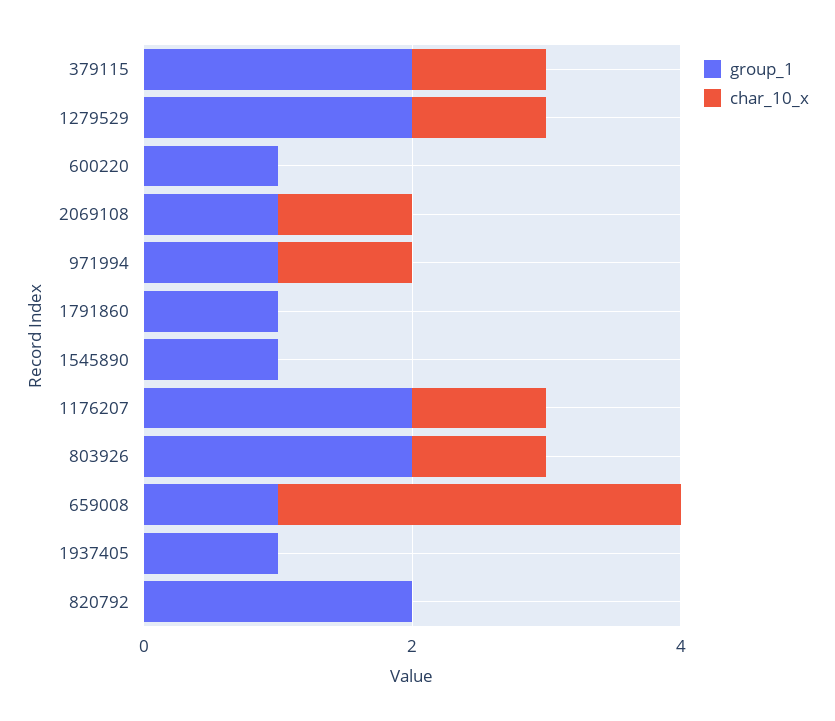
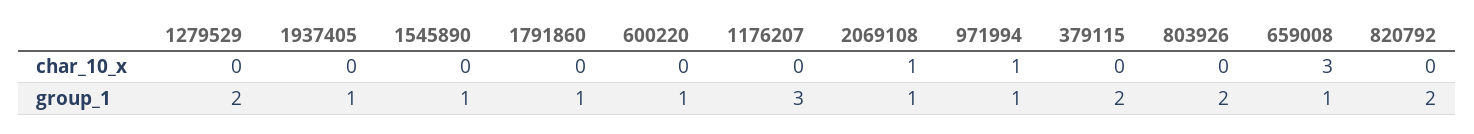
  {
    "group_1": {
      "379115": 2,
      "1279529": 2,
      "600220": 1,
      "2069108": 1,
      "971994": 1,
      "1791860": 1,
      "1545890": 1,
-     "1176207": 2,
+     "1176207": 3,
      "803926": 2,
      "659008": 1,
      "1937405": 1,
      "820792": 2
    },
    "char_10_x": {
-     "379115": 1,
+     "379115": 0,
-     "1279529": 1,
+     "1279529": 0,
      "600220": 0,
      "2069108": 1,
      "971994": 1,
      "1791860": 0,
      "1545890": 0,
-     "1176207": 1,
+     "1176207": 0,
-     "803926": 1,
+     "803926": 0,
      "659008": 3,
      "1937405": 0,
      "820792": 0
    }
  }

